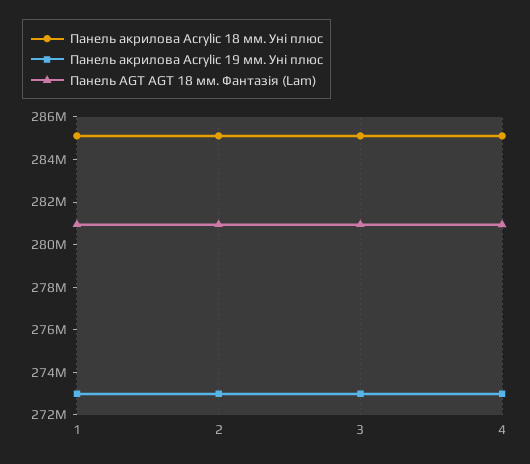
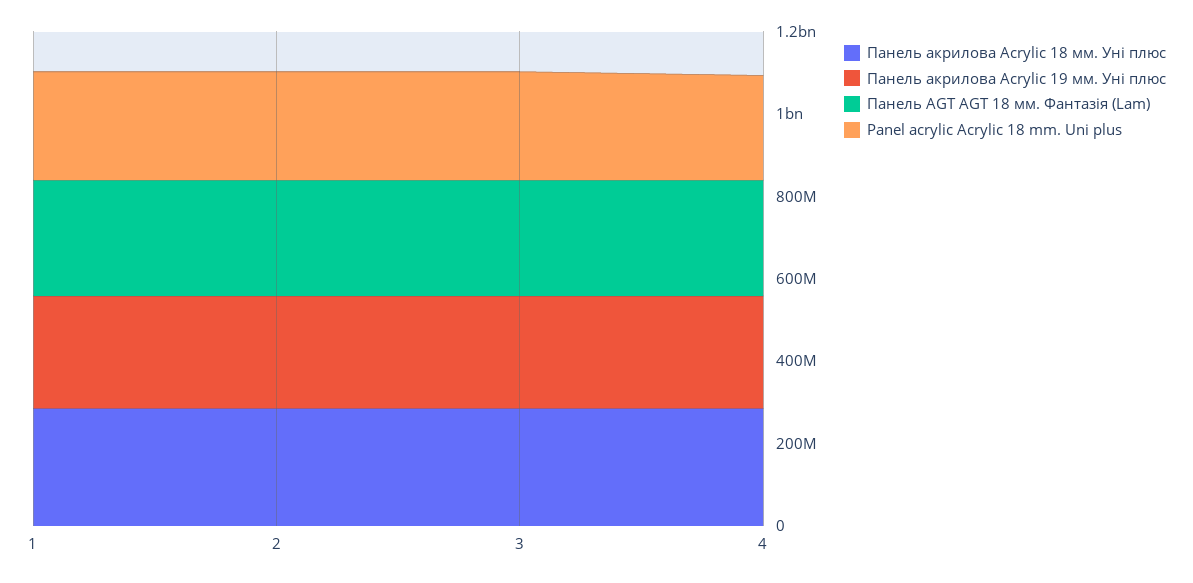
  {
    "Панель акрилова Acrylic 18 мм. Уні плюс": {
      "1": 285000000,
      "2": 285000000,
      "3": 285000000,
      "4": 285000000
    },
    "Панель акрилова Acrylic 19 мм. Уні плюс": {
      "1": 273000000,
      "2": 273000000,
      "3": 273000000,
      "4": 273000000
    },
    "Панель AGT AGT 18 мм. Фантазія (Lam)": {
      "1": 281000000,
      "2": 281000000,
      "3": 281000000,
      "4": 281000000
-   }
+   },
+   "Panel acrylic Acrylic 18 mm. Uni plus": {
+     "1": 250000000,
+     "2": 250000000,
+     "3": 250000000,
+     "4": 250000000
+   }
  }

